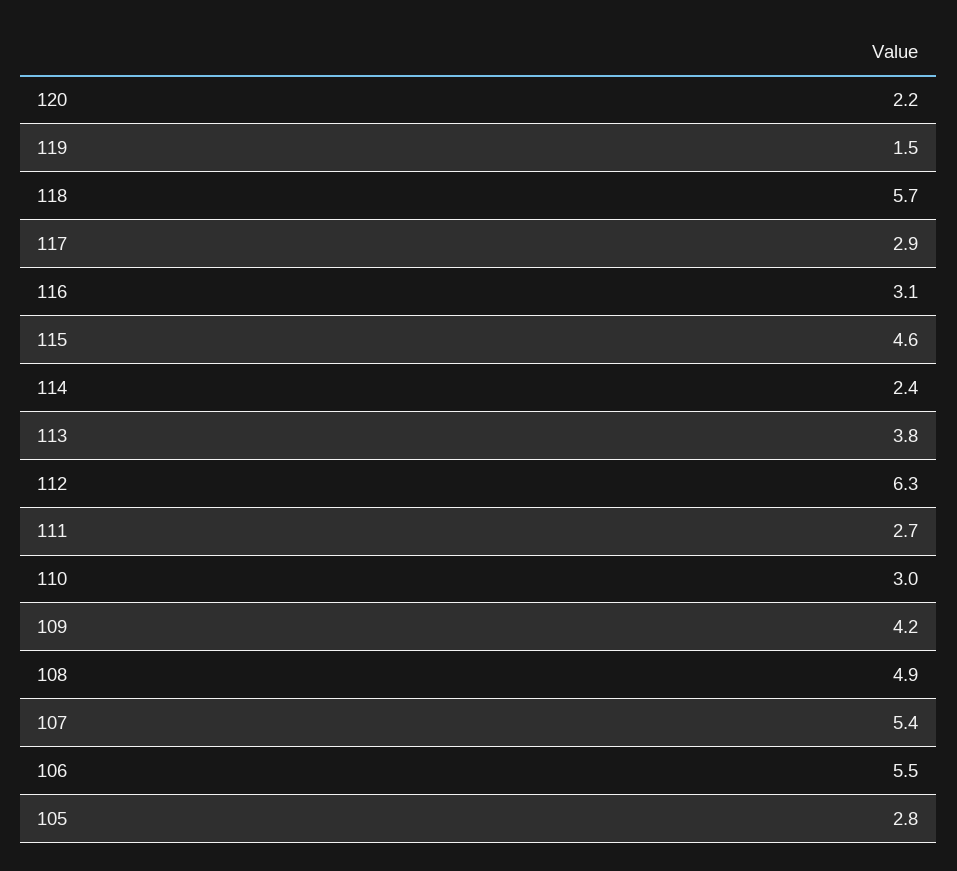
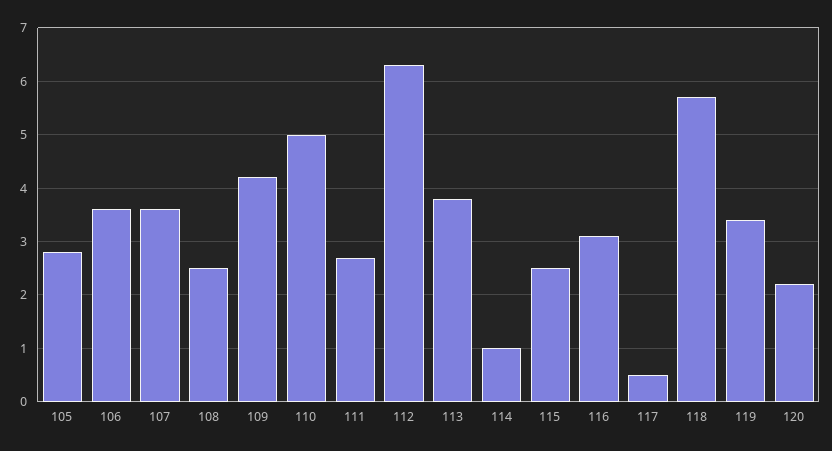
  {
    "120": 2.2,
-   "119": 1.5,
+   "119": 3.5,
    "118": 5.7,
-   "117": 2.9,
+   "117": 0.5,
    "116": 3.1,
-   "115": 4.6,
+   "115": 2.5,
-   "114": 2.4,
+   "114": 1,
    "113": 3.8,
    "112": 6.3,
    "111": 2.7,
-   "110": 3,
+   "110": 5,
    "109": 4.2,
-   "108": 4.9,
+   "108": 2.5,
-   "107": 5.4,
+   "107": 3.5,
-   "106": 5.5,
+   "106": 3.5,
    "105": 2.8
  }

